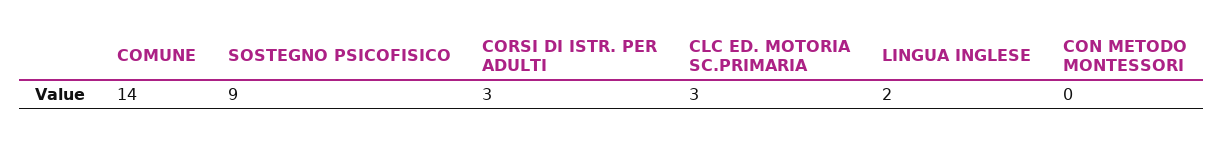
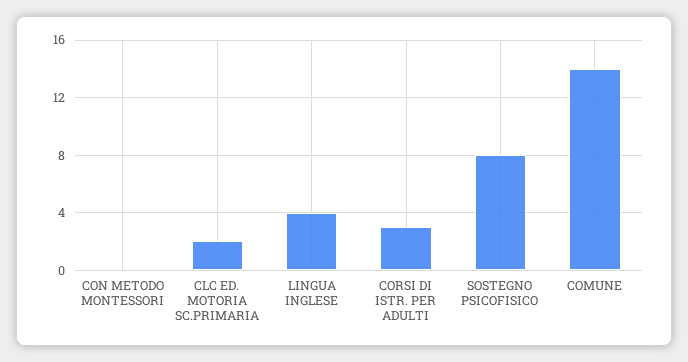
  {
    "COMUNE": 14,
-   "SOSTEGNO PSICOFISICO": 9,
+   "SOSTEGNO PSICOFISICO": 8,
    "CORSI DI ISTR. PER ADULTI": 3,
-   "CLC ED. MOTORIA SC.PRIMARIA": 3,
+   "CLC ED. MOTORIA SC.PRIMARIA": 2,
-   "LINGUA INGLESE": 2,
+   "LINGUA INGLESE": 4,
    "CON METODO MONTESSORI": 0
  }

